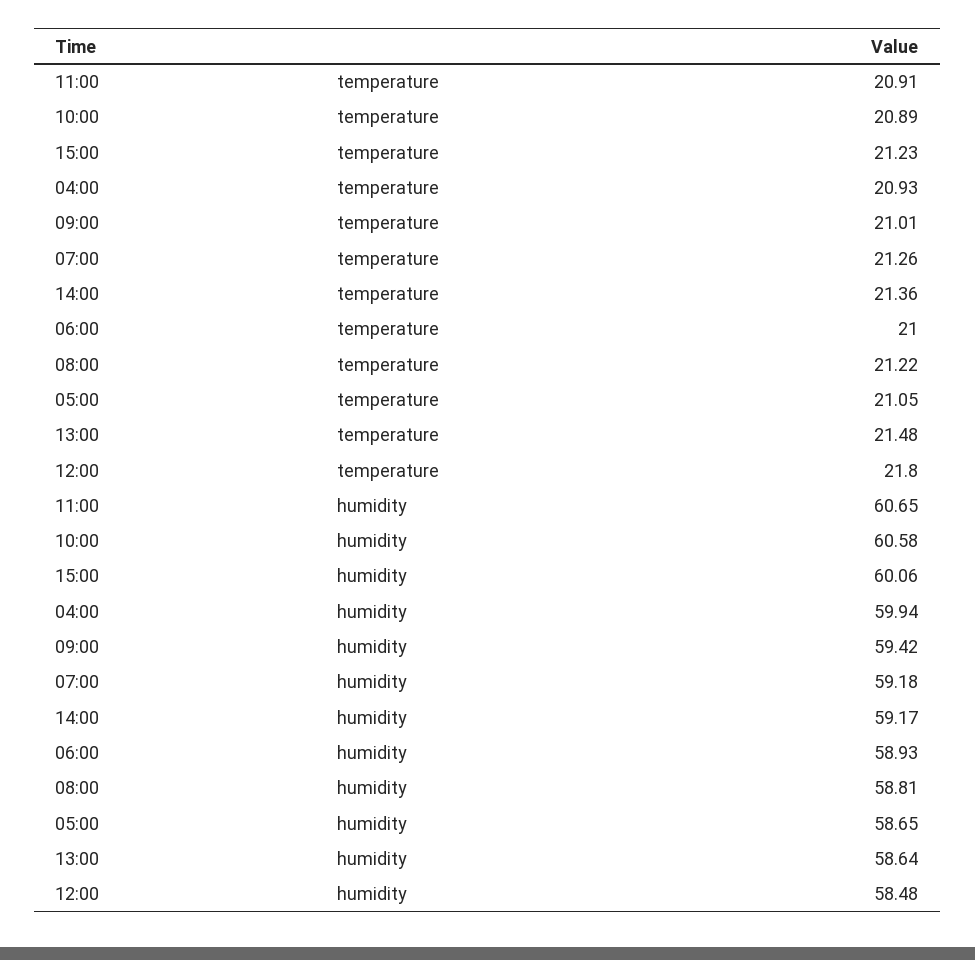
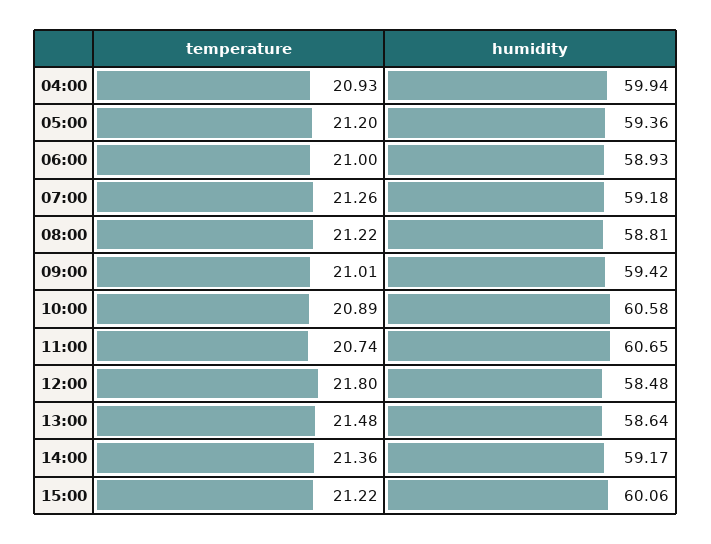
  {
    "11:00": {
-     "temperature": 20.91,
+     "temperature": 20.74,
      "humidity": 60.65
    },
    "10:00": {
      "temperature": 20.89,
      "humidity": 60.58
    },
    "15:00": {
-     "temperature": 21.23,
+     "temperature": 21.22,
      "humidity": 60.06
    },
    "04:00": {
      "temperature": 20.93,
      "humidity": 59.94
    },
    "09:00": {
      "temperature": 21.01,
      "humidity": 59.42
    },
    "07:00": {
      "temperature": 21.26,
      "humidity": 59.18
    },
    "14:00": {
      "temperature": 21.36,
      "humidity": 59.17
    },
    "06:00": {
      "temperature": 21,
      "humidity": 58.93
    },
    "08:00": {
      "temperature": 21.22,
      "humidity": 58.81
    },
    "05:00": {
-     "temperature": 21.05,
+     "temperature": 21.2,
-     "humidity": 58.65
+     "humidity": 59.36
    },
    "13:00": {
      "temperature": 21.48,
      "humidity": 58.64
    },
    "12:00": {
      "temperature": 21.8,
      "humidity": 58.48
    }
  }

